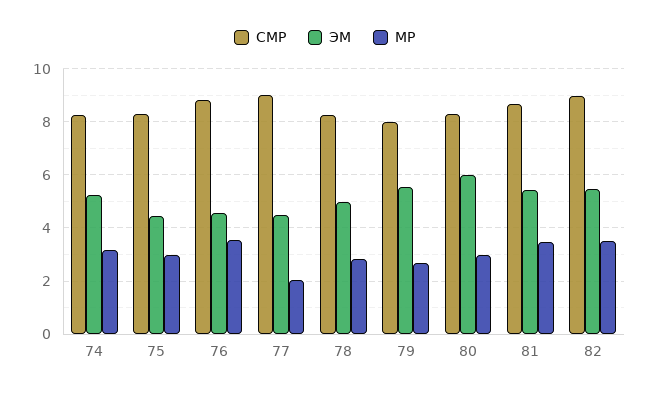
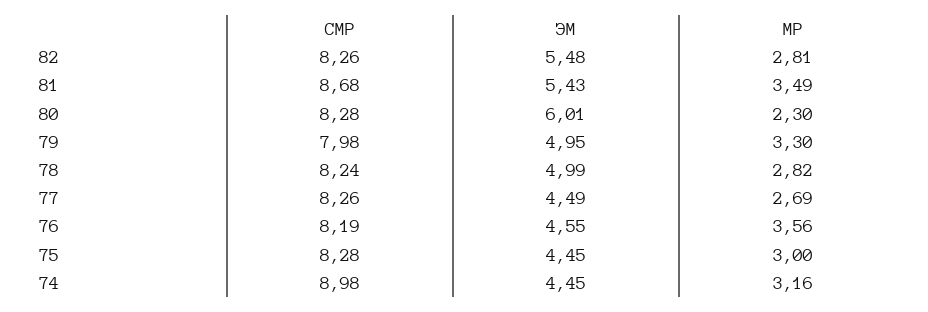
  {
    "СМР": {
-     "74": 8.25,
+     "74": 8.98,
      "75": 8.28,
-     "76": 8.75,
+     "76": 8.19,
-     "77": 9,
+     "77": 8.26,
      "78": 8.24,
      "79": 7.98,
      "80": 8.28,
      "81": 8.68,
-     "82": 9
+     "82": 8.26
    },
    "ЭМ": {
-     "74": 5.25,
+     "74": 4.45,
      "75": 4.45,
      "76": 4.55,
      "77": 4.49,
      "78": 4.99,
-     "79": 5.5,
+     "79": 4.95,
      "80": 6.01,
      "81": 5.43,
      "82": 5.48
    },
    "МР": {
      "74": 3.16,
      "75": 3,
      "76": 3.56,
-     "77": 2,
+     "77": 2.69,
      "78": 2.82,
-     "79": 2.75,
+     "79": 3.3,
-     "80": 3,
+     "80": 2.3,
      "81": 3.49,
-     "82": 3.5
+     "82": 2.81
    }
  }

